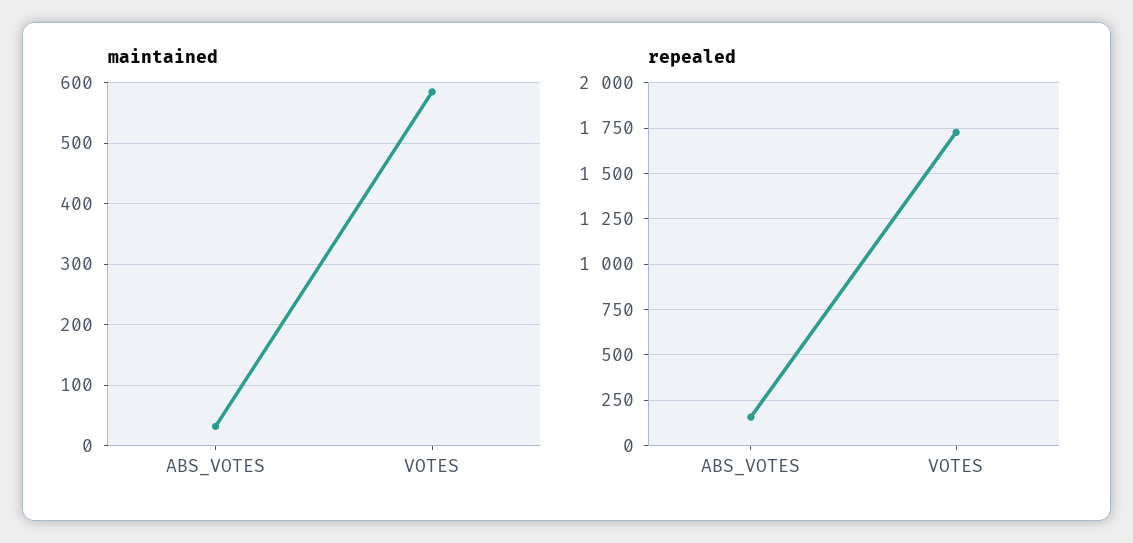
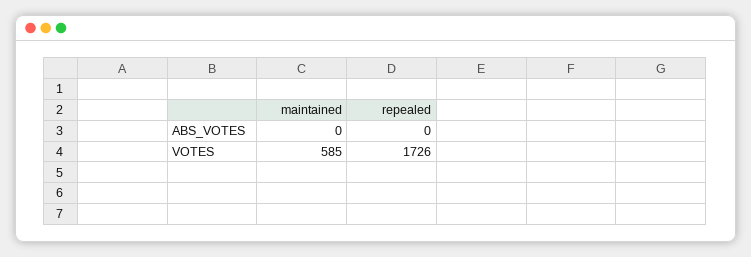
  {
    "maintained": {
-     "ABS_VOTES": 30,
+     "ABS_VOTES": 0,
      "VOTES": 585
    },
    "repealed": {
-     "ABS_VOTES": 150,
+     "ABS_VOTES": 0,
      "VOTES": 1726
    }
  }

